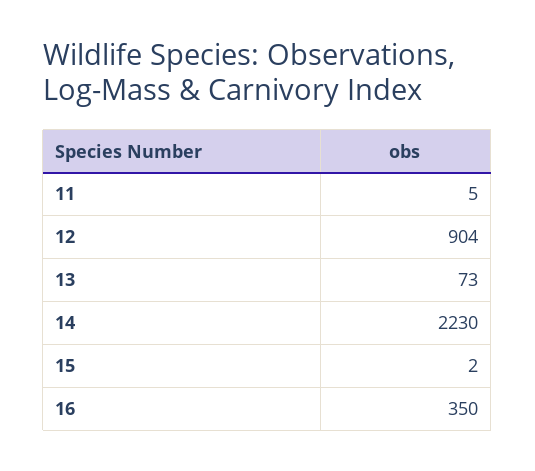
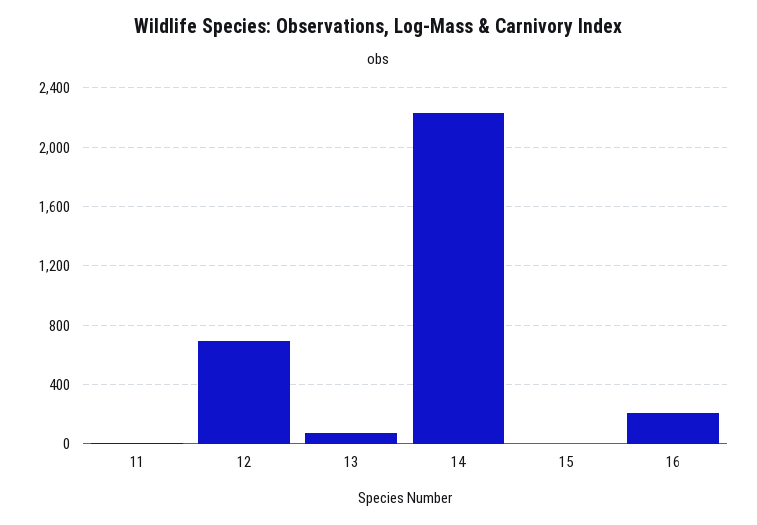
  {
    "11": 5,
-   "12": 904,
+   "12": 700,
    "13": 73,
    "14": 2230,
    "15": 2,
-   "16": 350
+   "16": 200
  }

